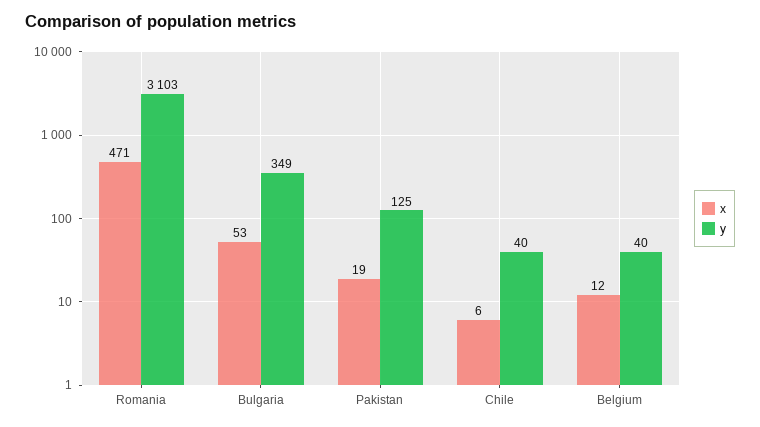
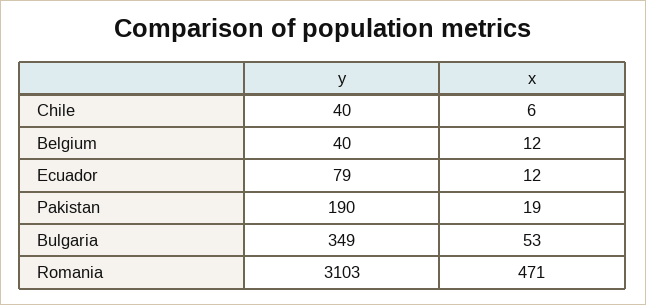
  {
    "x": {
      "Romania": 471,
      "Bulgaria": 53,
      "Pakistan": 19,
      "Chile": 6,
-     "Belgium": 12
+     "Belgium": 12,
+     "Ecuador": 12
    },
    "y": {
      "Romania": 3103,
      "Bulgaria": 349,
-     "Pakistan": 125,
+     "Pakistan": 190,
      "Chile": 40,
-     "Belgium": 40
+     "Belgium": 40,
+     "Ecuador": 79
    }
  }

